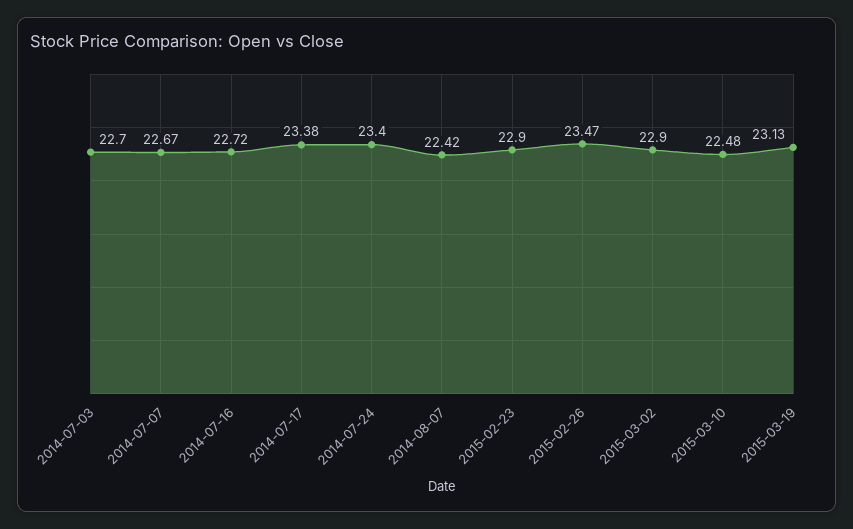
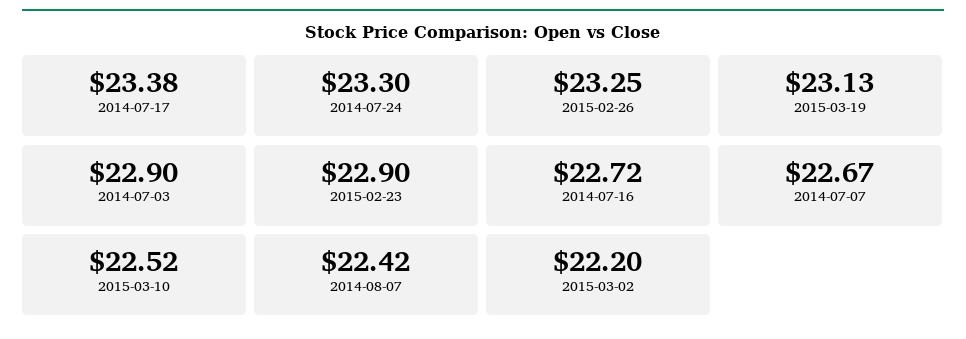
  {
-   "2014-07-03": 22.7,
+   "2014-07-03": 22.9,
    "2014-07-07": 22.67,
    "2014-07-16": 22.72,
    "2014-07-17": 23.38,
-   "2014-07-24": 23.4,
+   "2014-07-24": 23.3,
    "2014-08-07": 22.42,
    "2015-02-23": 22.9,
-   "2015-02-26": 23.47,
+   "2015-02-26": 23.25,
-   "2015-03-02": 22.9,
+   "2015-03-02": 22.2,
-   "2015-03-10": 22.48,
+   "2015-03-10": 22.52,
    "2015-03-19": 23.13
  }

